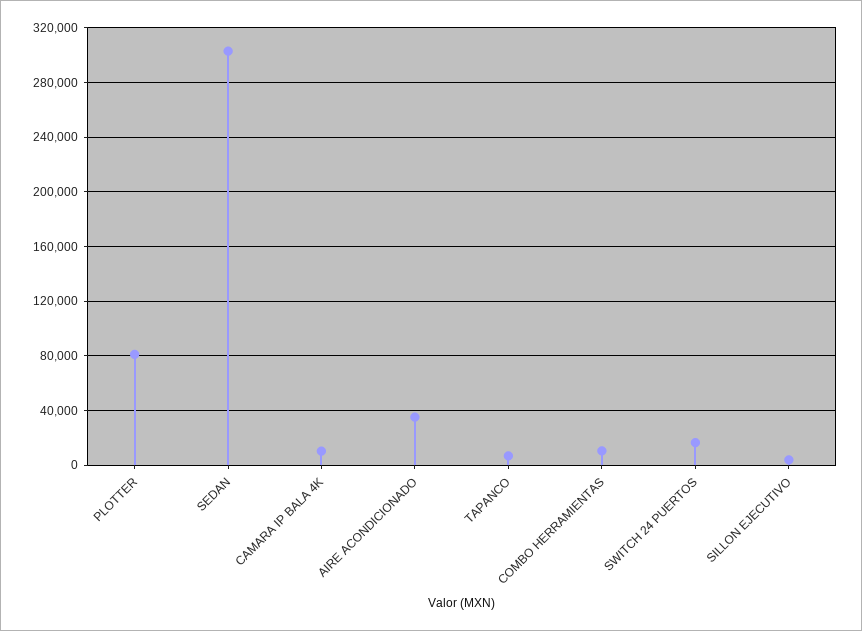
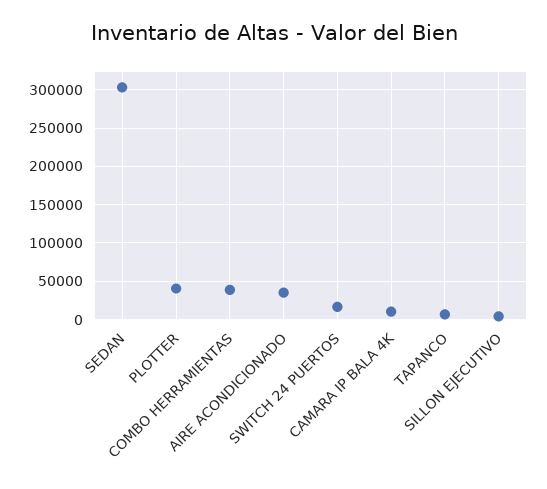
  {
-   "PLOTTER": 80000,
+   "PLOTTER": 40000,
    "SEDAN": 305000,
    "CAMARA IP BALA 4K": 10000,
    "AIRE ACONDICIONADO": 35000,
    "TAPANCO": 5000,
-   "COMBO HERRAMIENTAS": 10000,
+   "COMBO HERRAMIENTAS": 40000,
    "SWITCH 24 PUERTOS": 15000,
    "SILLON EJECUTIVO": 5000
  }

